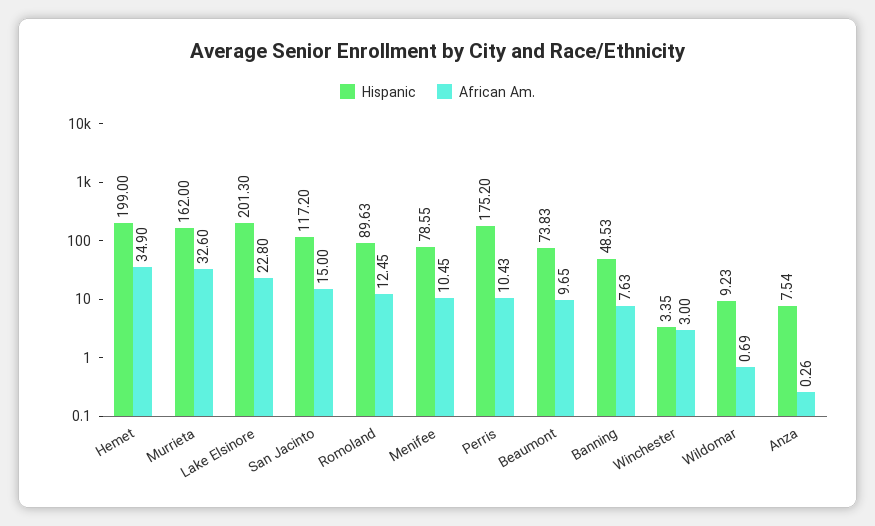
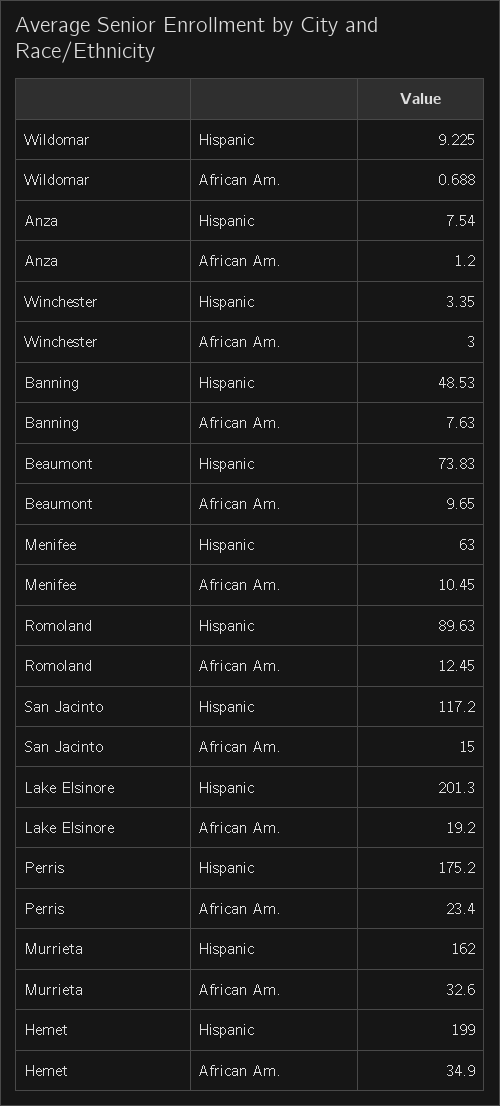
  {
    "Hispanic": {
      "Hemet": 199,
      "Murrieta": 162,
      "Lake Elsinore": 201.3,
      "San Jacinto": 117.2,
      "Romoland": 89.63,
-     "Menifee": 78.55,
+     "Menifee": 63,
      "Perris": 175.2,
      "Beaumont": 73.83,
      "Banning": 48.53,
      "Winchester": 3.35,
      "Wildomar": 9.225,
      "Anza": 7.54
    },
    "African Am.": {
      "Hemet": 34.9,
      "Murrieta": 32.6,
-     "Lake Elsinore": 22.8,
+     "Lake Elsinore": 19.2,
      "San Jacinto": 15,
      "Romoland": 12.45,
      "Menifee": 10.45,
-     "Perris": 10.43,
+     "Perris": 23.4,
      "Beaumont": 9.65,
      "Banning": 7.63,
      "Winchester": 3,
      "Wildomar": 0.688,
-     "Anza": 0.26
+     "Anza": 1.2
    }
  }

